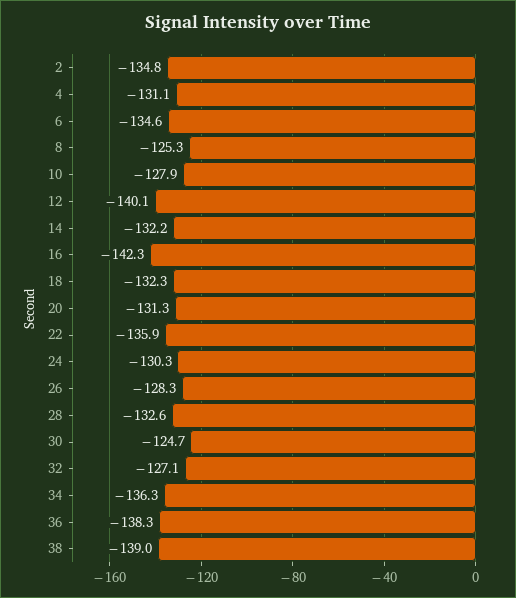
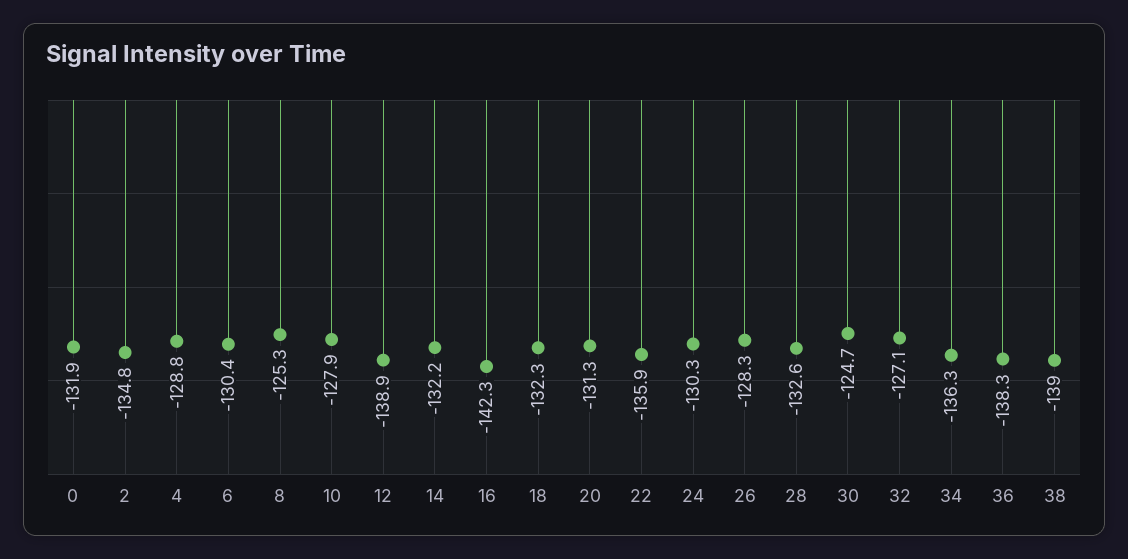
  {
    "2": -134.8,
-   "4": -131.1,
+   "4": -128.8,
-   "6": -134.6,
+   "6": -130.4,
    "8": -125.3,
    "10": -127.9,
-   "12": -140.1,
+   "12": -138.9,
    "14": -132.2,
    "16": -142.3,
    "18": -132.3,
    "20": -131.3,
    "22": -135.9,
    "24": -130.3,
    "26": -128.3,
    "28": -132.6,
    "30": -124.7,
    "32": -127.1,
    "34": -136.3,
    "36": -138.3,
-   "38": -139
+   "38": -139,
+   "0": -131.9
  }

